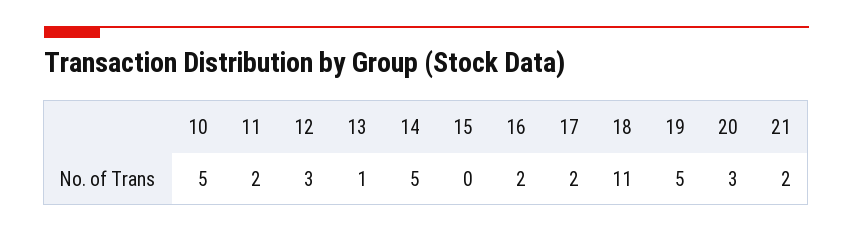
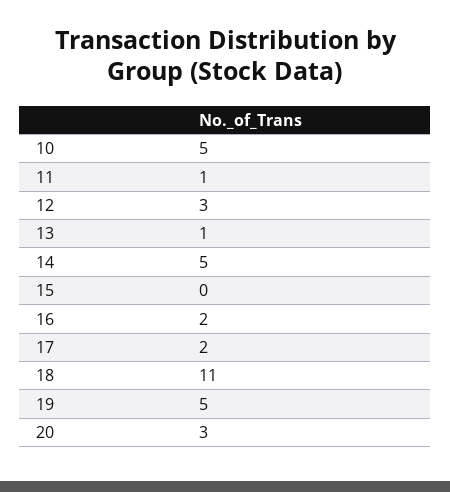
  {
    "10": 5,
-   "11": 2,
+   "11": 1,
    "12": 3,
    "13": 1,
    "14": 5,
    "15": 0,
    "16": 2,
    "17": 2,
    "18": 11,
    "19": 5,
-   "20": 3,
+   "20": 3
-   "21": 2
  }

